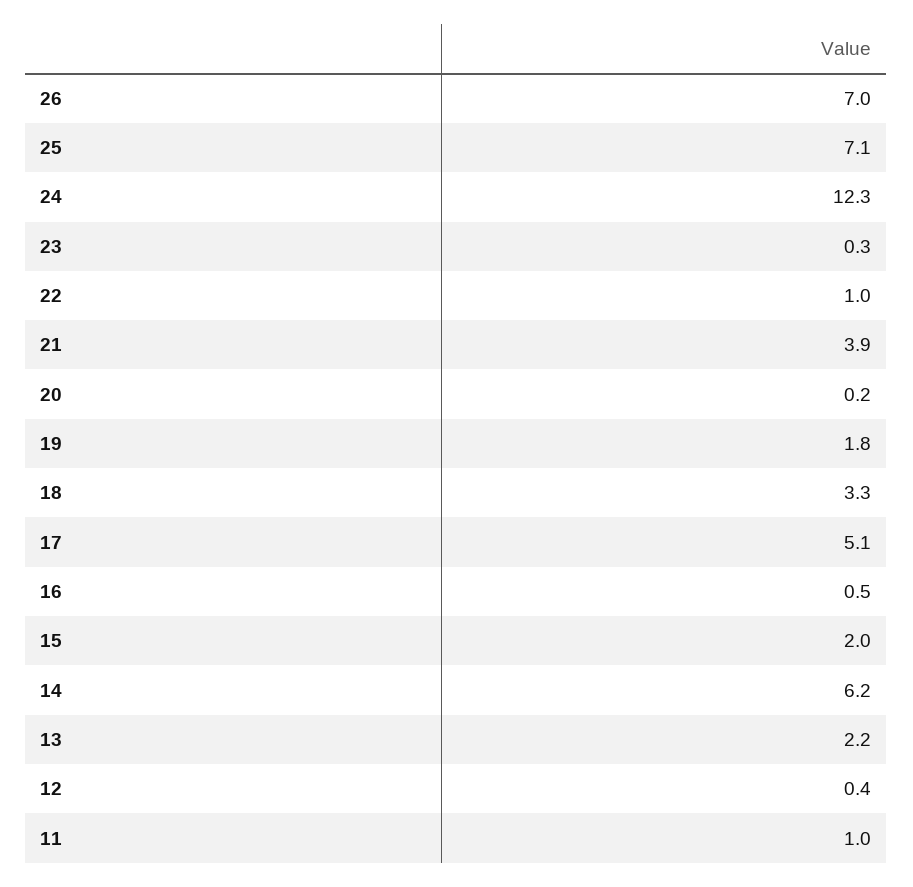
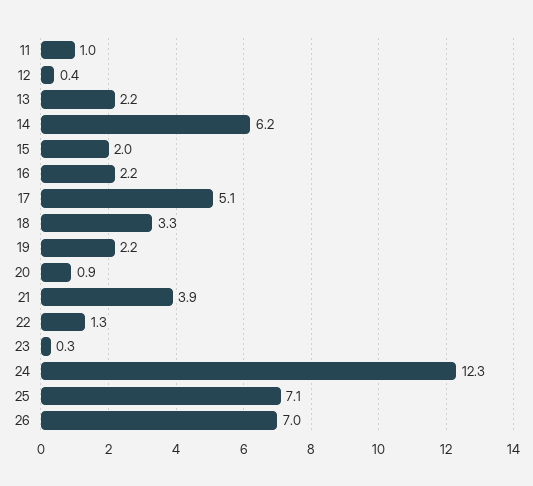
  {
    "26": 7,
    "25": 7.1,
    "24": 12.3,
    "23": 0.3,
-   "22": 1,
+   "22": 1.3,
    "21": 3.9,
-   "20": 0.2,
+   "20": 0.9,
-   "19": 1.8,
+   "19": 2.2,
    "18": 3.3,
    "17": 5.1,
-   "16": 0.5,
+   "16": 2.2,
    "15": 2,
    "14": 6.2,
    "13": 2.2,
    "12": 0.4,
    "11": 1
  }

